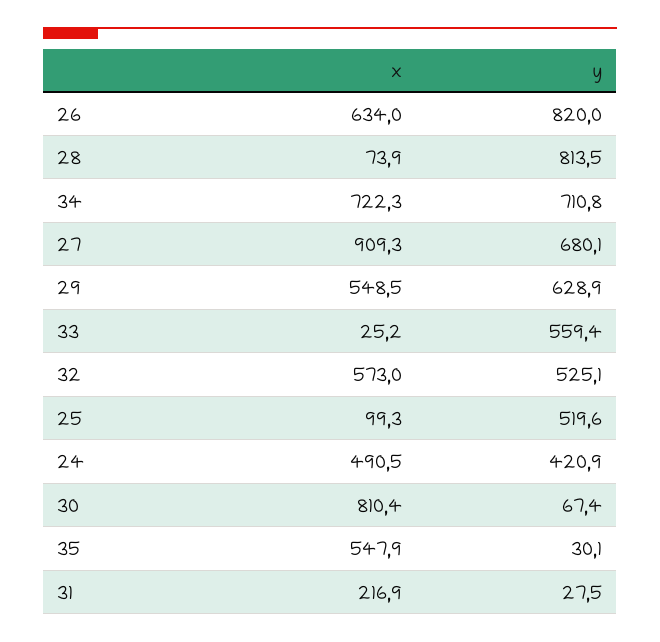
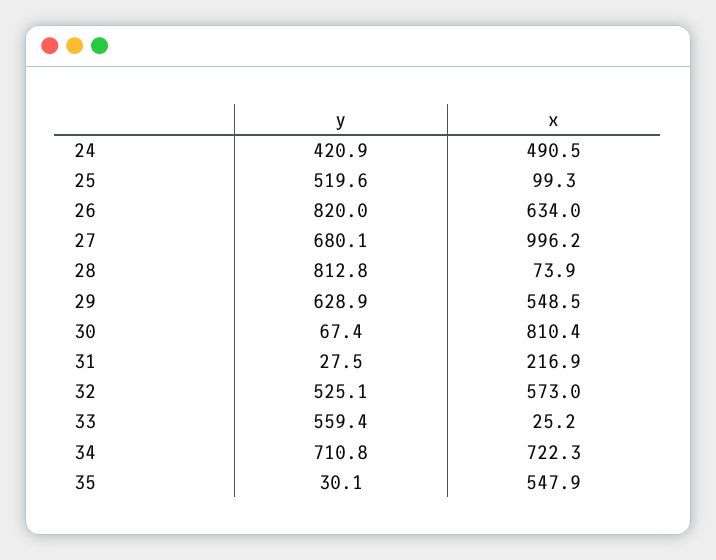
  {
    "x": {
      "26": 634,
      "28": 73.9,
      "34": 722.3,
-     "27": 909.3,
+     "27": 996.2,
      "29": 548.5,
      "33": 25.2,
      "32": 573,
      "25": 99.3,
      "24": 490.5,
      "30": 810.4,
      "35": 547.9,
      "31": 216.9
    },
    "y": {
      "26": 820,
-     "28": 813.5,
+     "28": 812.8,
      "34": 710.8,
      "27": 680.1,
      "29": 628.9,
      "33": 559.4,
      "32": 525.1,
      "25": 519.6,
      "24": 420.9,
      "30": 67.4,
      "35": 30.1,
      "31": 27.5
    }
  }

